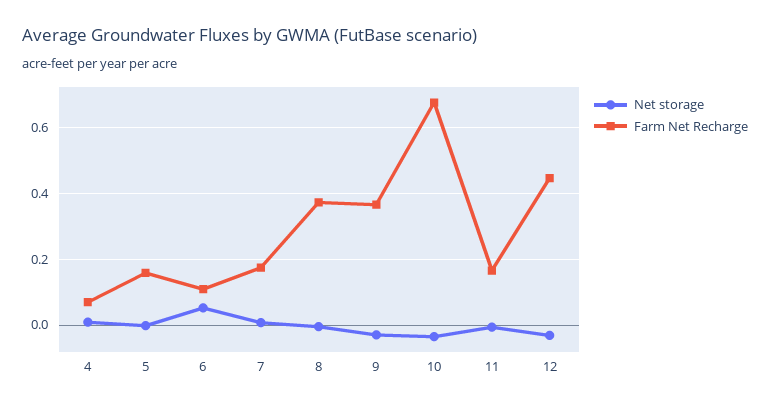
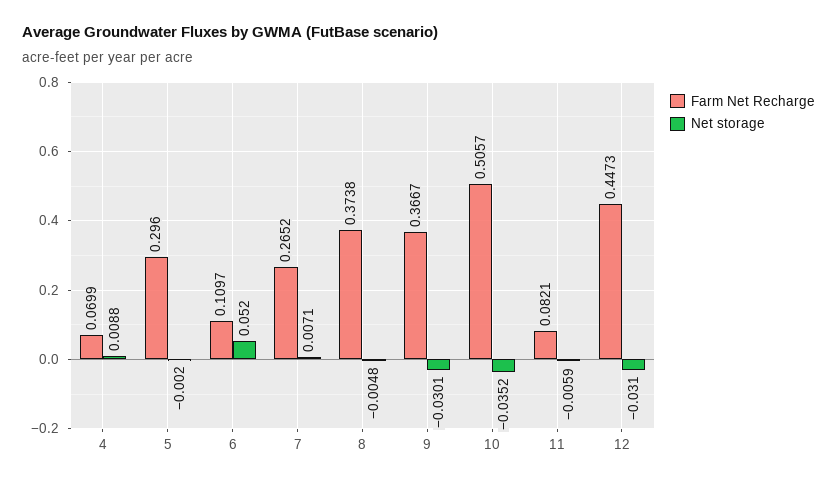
  {
    "Net storage": {
      "4": 0.0088,
      "5": -0.002,
      "6": 0.052,
      "7": 0.0071,
      "8": -0.0048,
      "9": -0.0301,
      "10": -0.0352,
      "11": -0.0059,
      "12": -0.031
    },
    "Farm Net Recharge": {
      "4": 0.0699,
-     "5": 0.16,
+     "5": 0.296,
      "6": 0.1097,
-     "7": 0.18,
+     "7": 0.2652,
      "8": 0.3738,
      "9": 0.3667,
-     "10": 0.68,
+     "10": 0.5057,
-     "11": 0.16,
+     "11": 0.0821,
      "12": 0.4473
    }
  }

